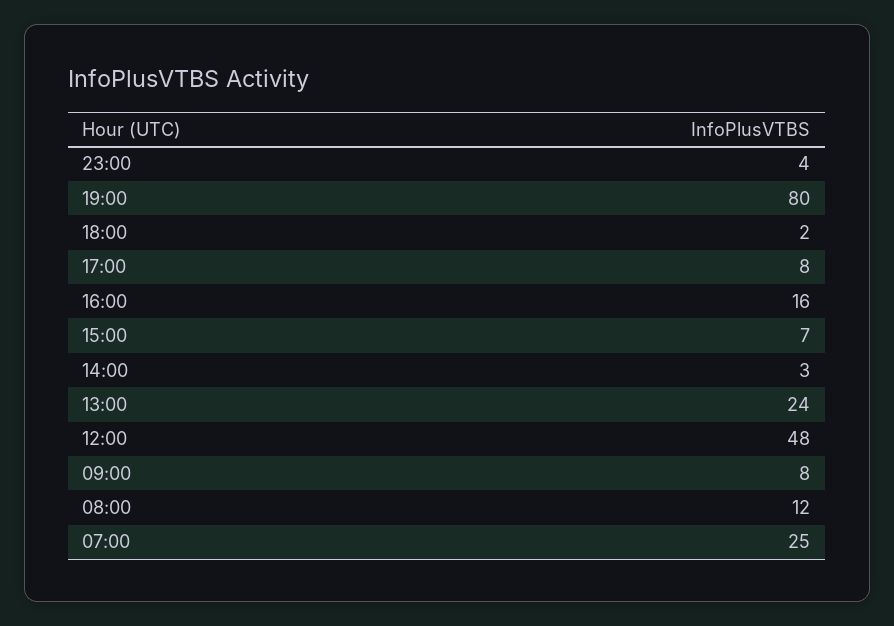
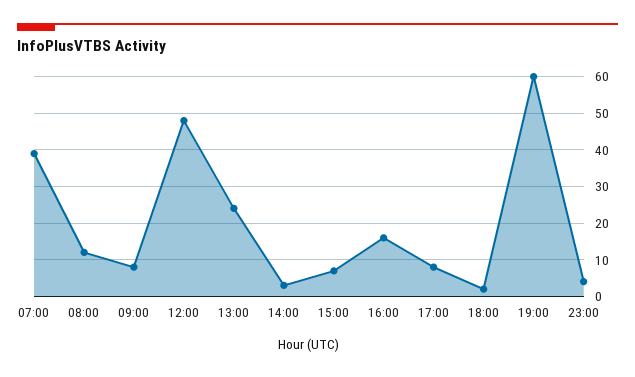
  {
    "23:00": 4,
-   "19:00": 80,
+   "19:00": 60,
    "18:00": 2,
    "17:00": 8,
    "16:00": 16,
    "15:00": 7,
    "14:00": 3,
    "13:00": 24,
    "12:00": 48,
    "09:00": 8,
    "08:00": 12,
-   "07:00": 25
+   "07:00": 40
  }

